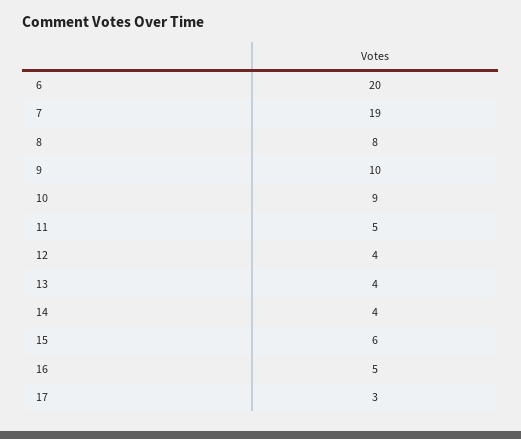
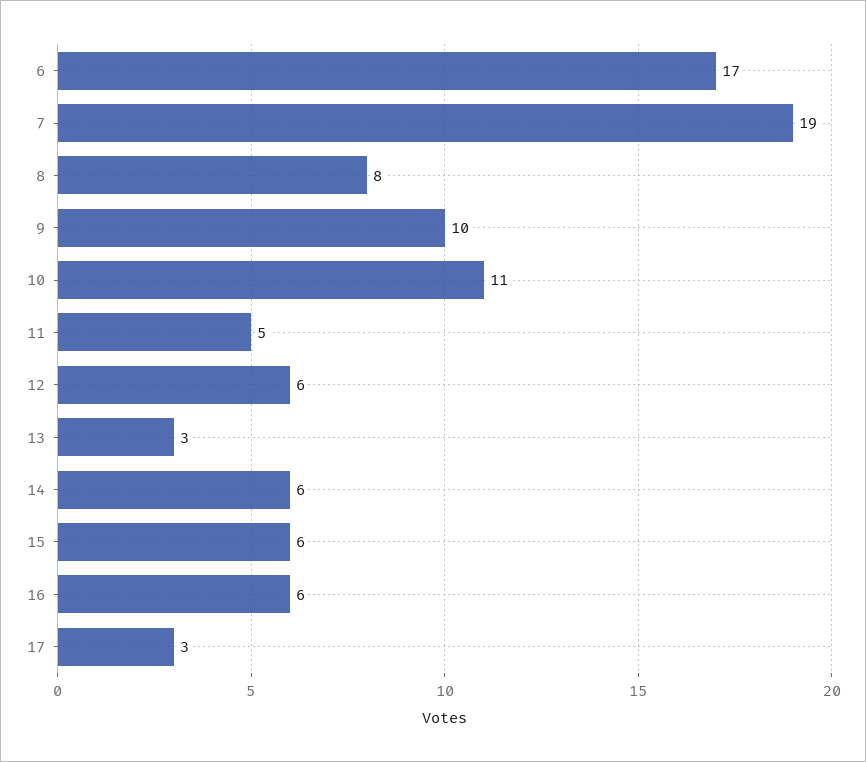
  {
-   "6": 20,
+   "6": 17,
    "7": 19,
    "8": 8,
    "9": 10,
-   "10": 9,
+   "10": 11,
    "11": 5,
-   "12": 4,
+   "12": 6,
-   "13": 4,
+   "13": 3,
-   "14": 4,
+   "14": 6,
    "15": 6,
-   "16": 5,
+   "16": 6,
    "17": 3
  }

